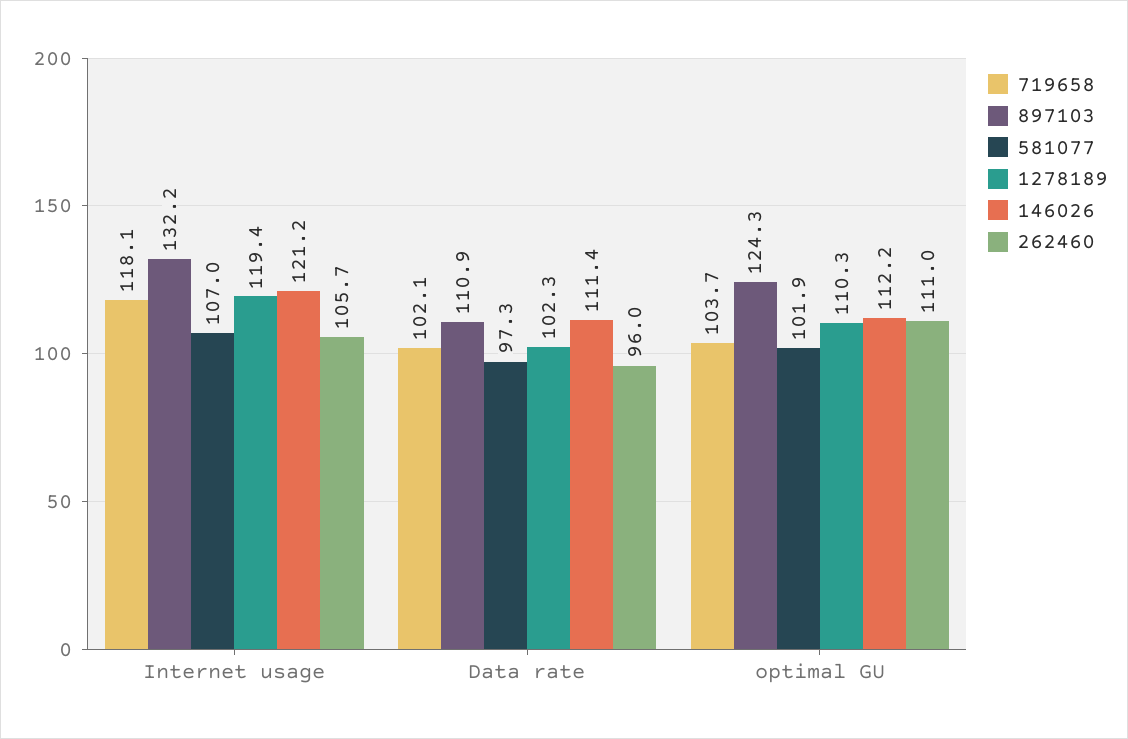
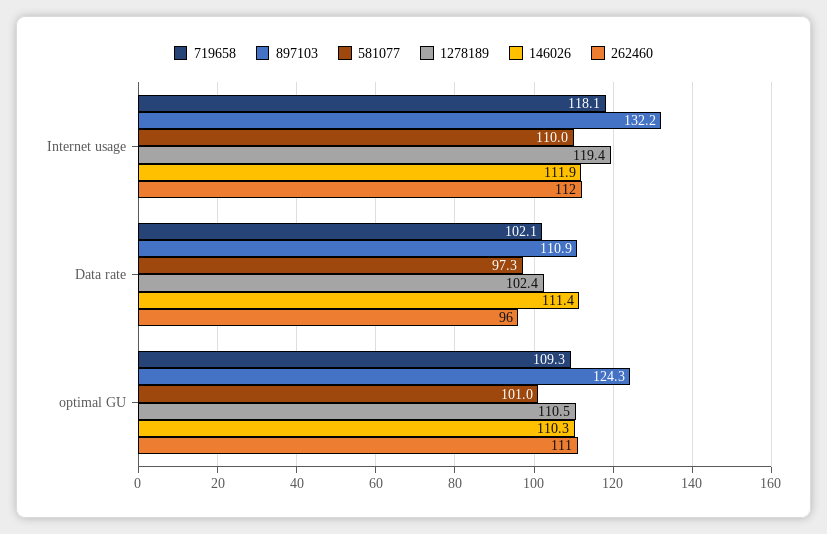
  {
    "719658": {
      "Internet usage": 118.1,
      "Data rate": 102.1,
-     "optimal GU": 103.7
+     "optimal GU": 109.3
    },
    "897103": {
      "Internet usage": 132.2,
      "Data rate": 110.9,
      "optimal GU": 124.3
    },
    "581077": {
-     "Internet usage": 107,
+     "Internet usage": 110,
      "Data rate": 97.3,
-     "optimal GU": 101.9
+     "optimal GU": 101
    },
    "1278189": {
      "Internet usage": 119.4,
-     "Data rate": 102.3,
+     "Data rate": 102.4,
-     "optimal GU": 110.3
+     "optimal GU": 110.5
    },
    "146026": {
-     "Internet usage": 121.2,
+     "Internet usage": 111.9,
      "Data rate": 111.4,
-     "optimal GU": 112.2
+     "optimal GU": 110.3
    },
    "262460": {
-     "Internet usage": 105.7,
+     "Internet usage": 112,
      "Data rate": 96,
      "optimal GU": 111
    }
  }

